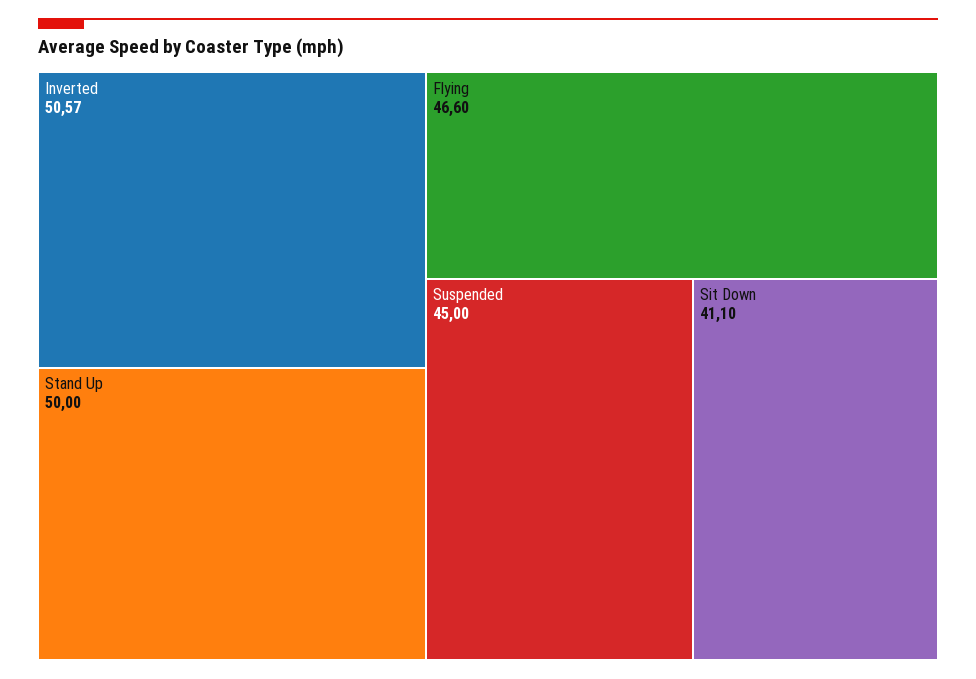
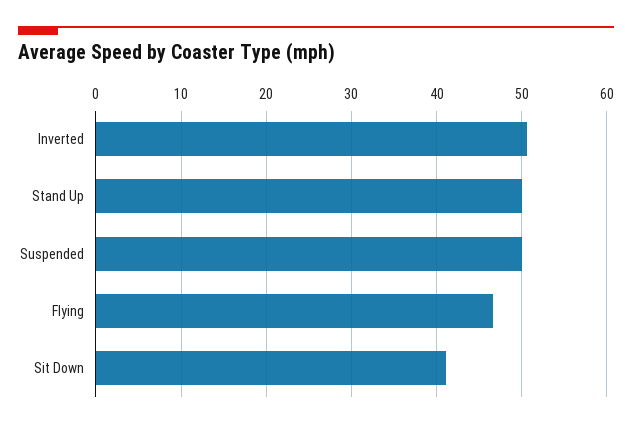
  {
    "Inverted": 50.57,
    "Stand Up": 50,
    "Flying": 46.6,
-   "Suspended": 45,
+   "Suspended": 50,
    "Sit Down": 41.1
  }

